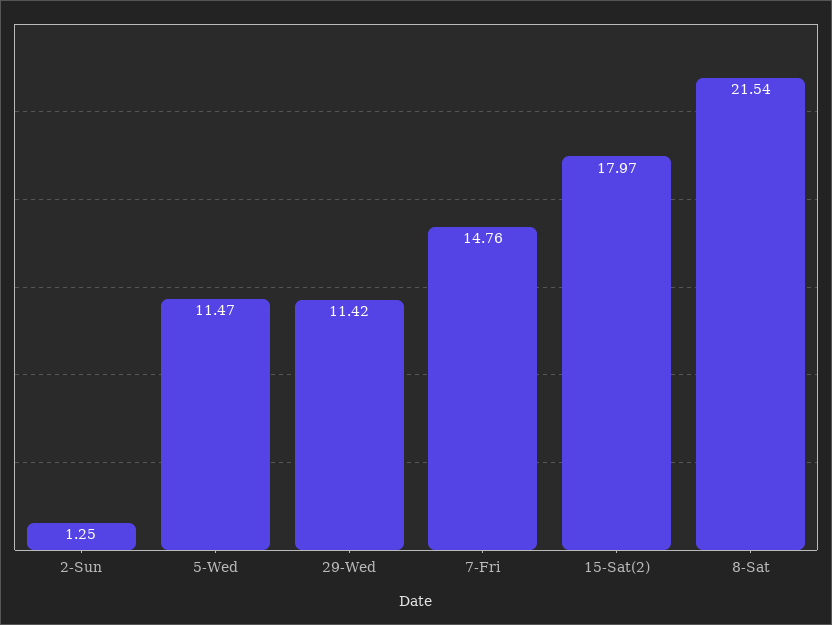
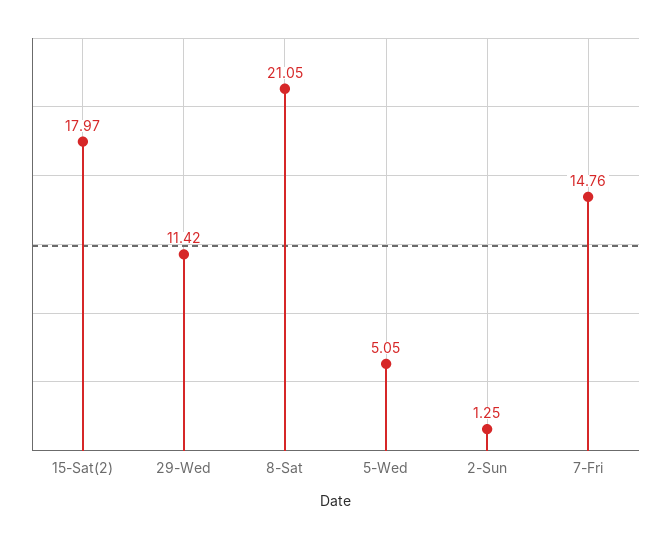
  {
    "2-Sun": 1.25,
-   "5-Wed": 11.47,
+   "5-Wed": 5.05,
    "29-Wed": 11.42,
    "7-Fri": 14.76,
    "15-Sat(2)": 17.97,
-   "8-Sat": 21.54
+   "8-Sat": 21.05
  }

